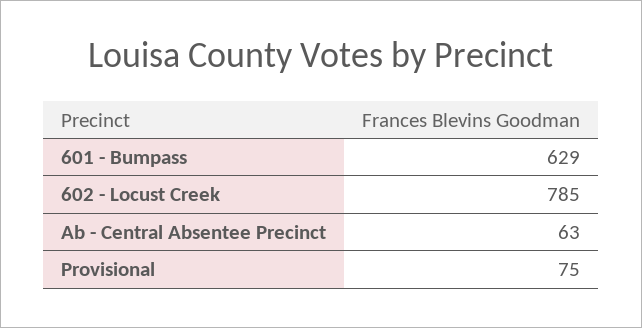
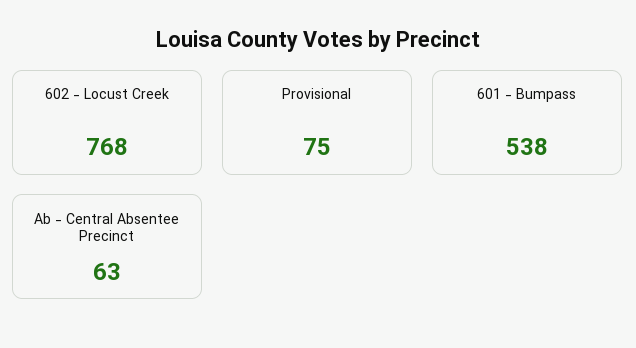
  {
-   "601 - Bumpass": 629,
+   "601 - Bumpass": 538,
-   "602 - Locust Creek": 785,
+   "602 - Locust Creek": 768,
    "Ab - Central Absentee Precinct": 63,
    "Provisional": 75
  }

